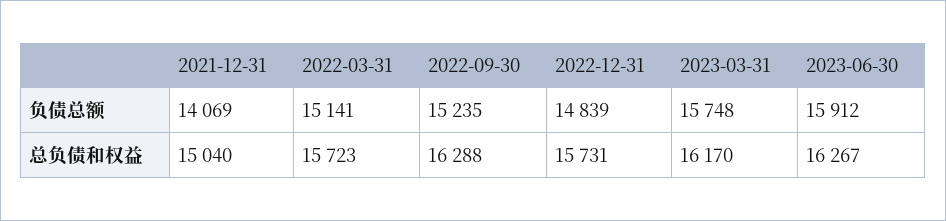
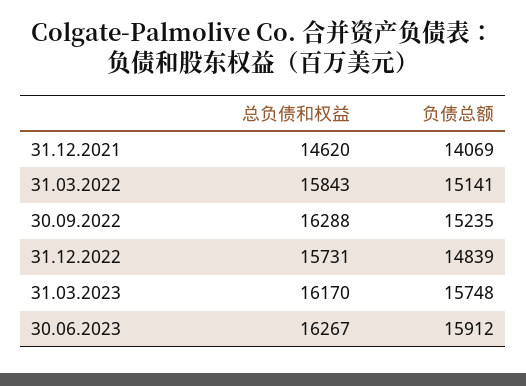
  {
    "2021-12-31": {
      "负债总额": 14069,
-     "总负债和权益": 15040
+     "总负债和权益": 14620
    },
    "2022-03-31": {
      "负债总额": 15141,
-     "总负债和权益": 15723
+     "总负债和权益": 15843
    },
    "2022-09-30": {
      "负债总额": 15235,
      "总负债和权益": 16288
    },
    "2022-12-31": {
      "负债总额": 14839,
      "总负债和权益": 15731
    },
    "2023-03-31": {
      "负债总额": 15748,
      "总负债和权益": 16170
    },
    "2023-06-30": {
      "负债总额": 15912,
      "总负债和权益": 16267
    }
  }

